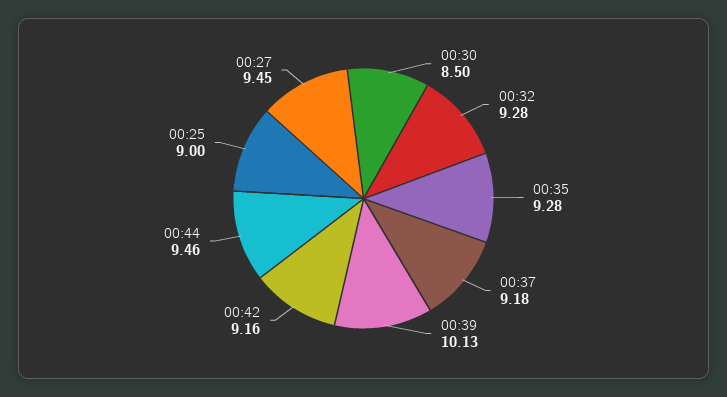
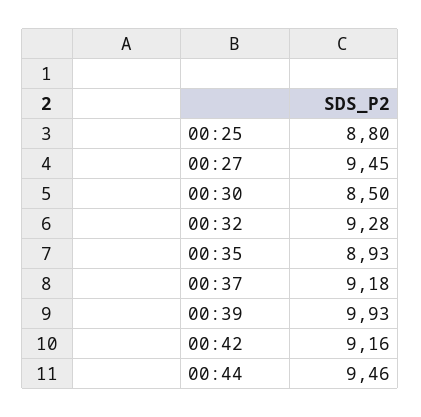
  {
    "00:30": 8.5,
    "00:32": 9.28,
-   "00:35": 9.28,
+   "00:35": 8.93,
    "00:37": 9.18,
-   "00:39": 10.13,
+   "00:39": 9.93,
    "00:42": 9.16,
    "00:44": 9.46,
-   "00:25": 9,
+   "00:25": 8.8,
    "00:27": 9.45
  }

